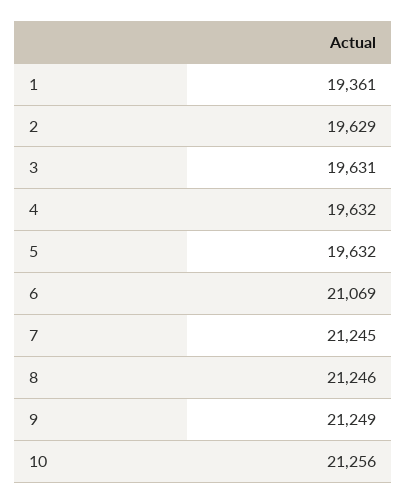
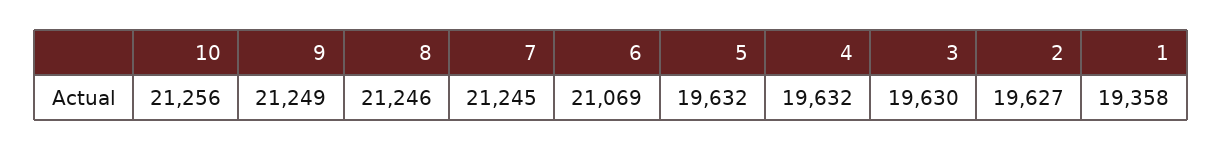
  {
-   "1": 19361,
+   "1": 19358,
-   "2": 19629,
+   "2": 19627,
-   "3": 19631,
+   "3": 19630,
    "4": 19632,
    "5": 19632,
    "6": 21069,
    "7": 21245,
    "8": 21246,
    "9": 21249,
    "10": 21256
  }

